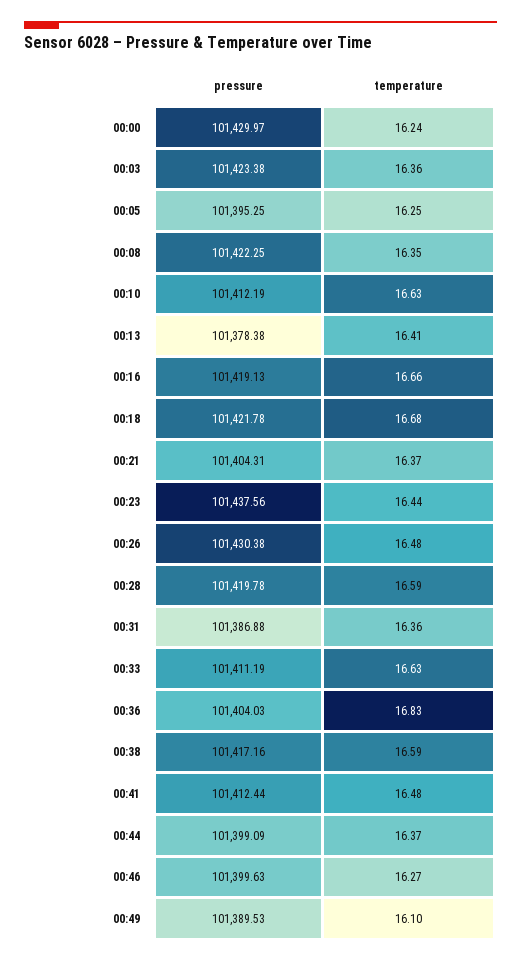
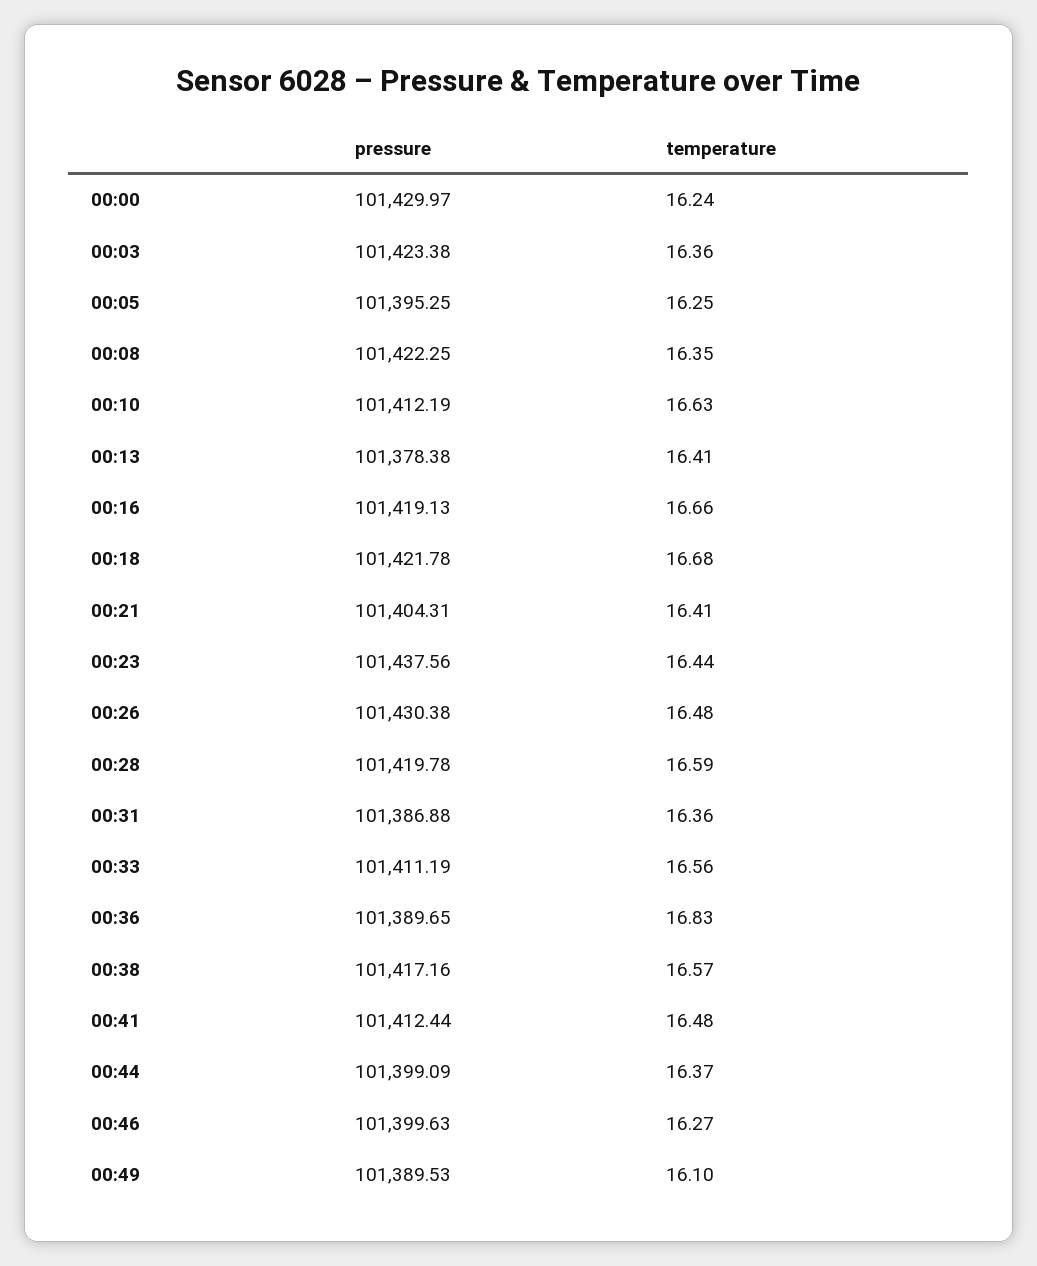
  {
    "pressure": {
      "00:00": 101429.97,
      "00:03": 101423.38,
      "00:05": 101395.25,
      "00:08": 101422.25,
      "00:10": 101412.19,
      "00:13": 101378.38,
      "00:16": 101419.13,
      "00:18": 101421.78,
      "00:21": 101404.31,
      "00:23": 101437.56,
      "00:26": 101430.38,
      "00:28": 101419.78,
      "00:31": 101386.88,
      "00:33": 101411.19,
-     "00:36": 101404.03,
+     "00:36": 101389.65,
      "00:38": 101417.16,
      "00:41": 101412.44,
      "00:44": 101399.09,
      "00:46": 101399.63,
      "00:49": 101389.53
    },
    "temperature": {
      "00:00": 16.24,
      "00:03": 16.36,
      "00:05": 16.25,
      "00:08": 16.35,
      "00:10": 16.63,
      "00:13": 16.41,
      "00:16": 16.66,
      "00:18": 16.68,
-     "00:21": 16.37,
+     "00:21": 16.41,
      "00:23": 16.44,
      "00:26": 16.48,
      "00:28": 16.59,
      "00:31": 16.36,
-     "00:33": 16.63,
+     "00:33": 16.56,
      "00:36": 16.83,
-     "00:38": 16.59,
+     "00:38": 16.57,
      "00:41": 16.48,
      "00:44": 16.37,
      "00:46": 16.27,
      "00:49": 16.1
    }
  }

